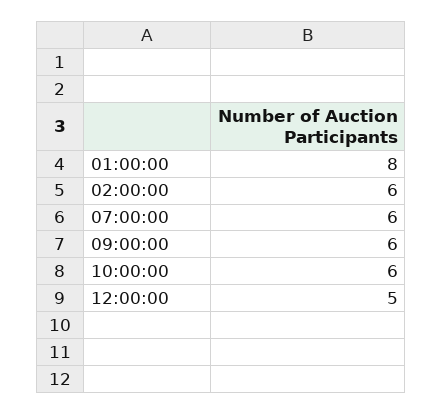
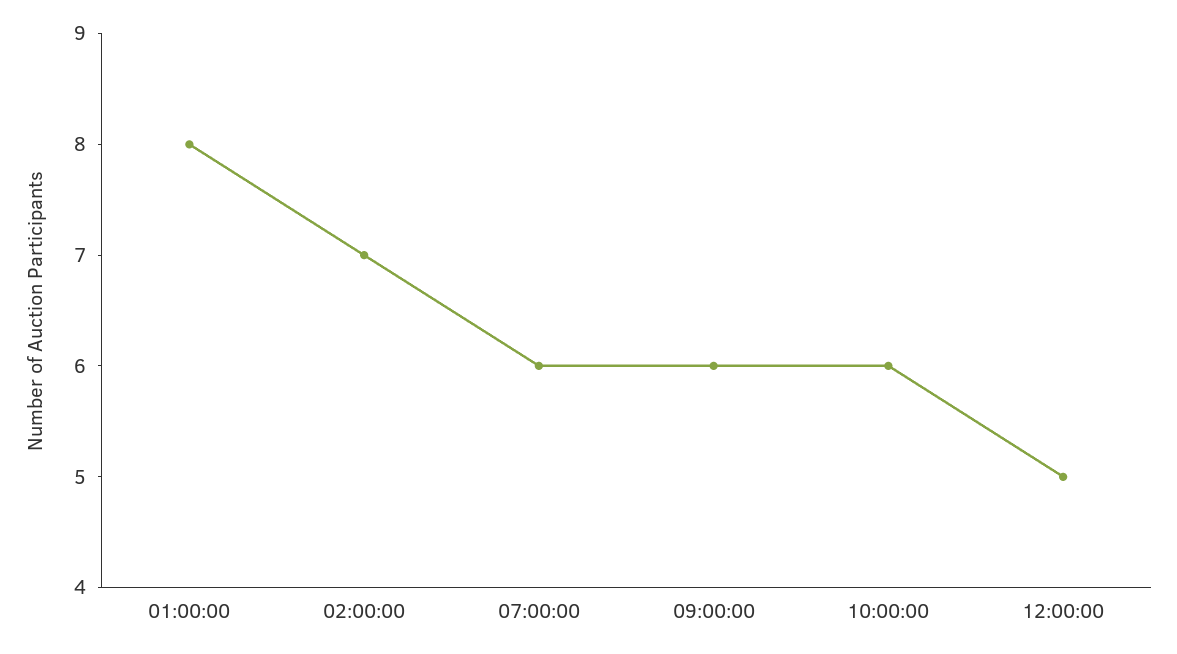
  {
    "01:00:00": 8,
-   "02:00:00": 6,
+   "02:00:00": 7,
    "07:00:00": 6,
    "09:00:00": 6,
    "10:00:00": 6,
    "12:00:00": 5
  }

